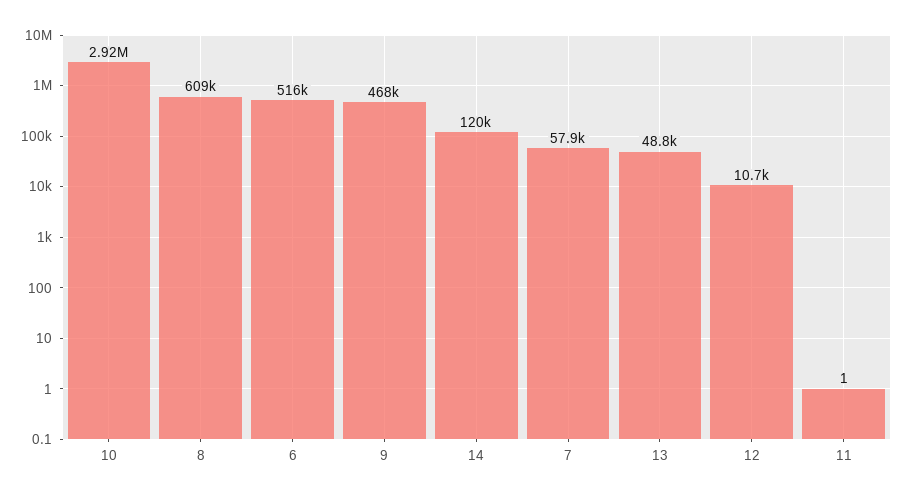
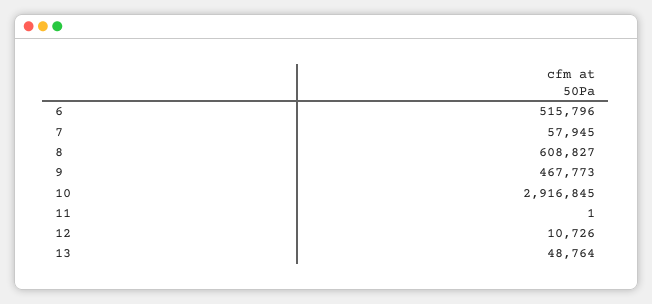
  {
    "10": 2916845,
    "8": 608827,
    "6": 515796,
    "9": 467773,
-   "14": 120000,
    "7": 57945,
    "13": 48764,
    "12": 10726,
    "11": 1
  }

